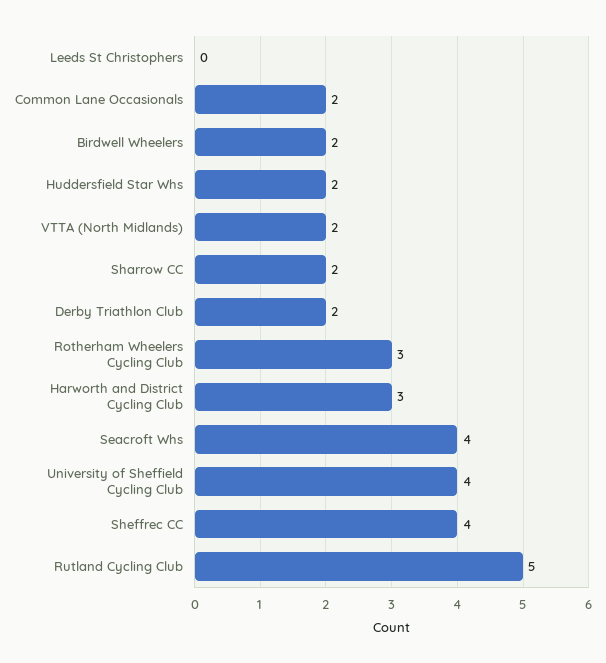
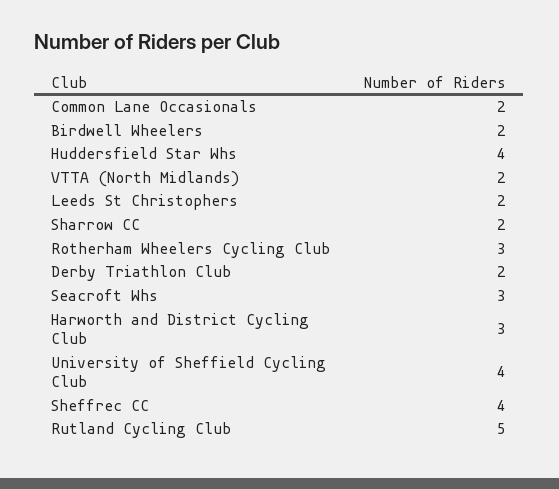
  {
-   "Leeds St Christophers": 0,
+   "Leeds St Christophers": 2,
    "Common Lane Occasionals": 2,
    "Birdwell Wheelers": 2,
-   "Huddersfield Star Whs": 2,
+   "Huddersfield Star Whs": 4,
    "VTTA (North Midlands)": 2,
    "Sharrow CC": 2,
    "Derby Triathlon Club": 2,
    "Rotherham Wheelers Cycling Club": 3,
    "Harworth and District Cycling Club": 3,
-   "Seacroft Whs": 4,
+   "Seacroft Whs": 3,
    "University of Sheffield Cycling Club": 4,
    "Sheffrec CC": 4,
    "Rutland Cycling Club": 5
  }

